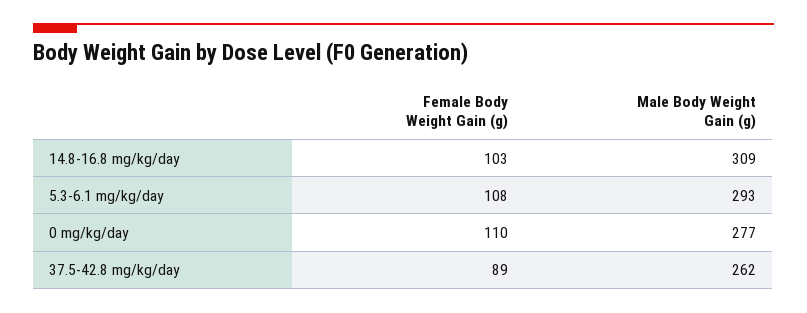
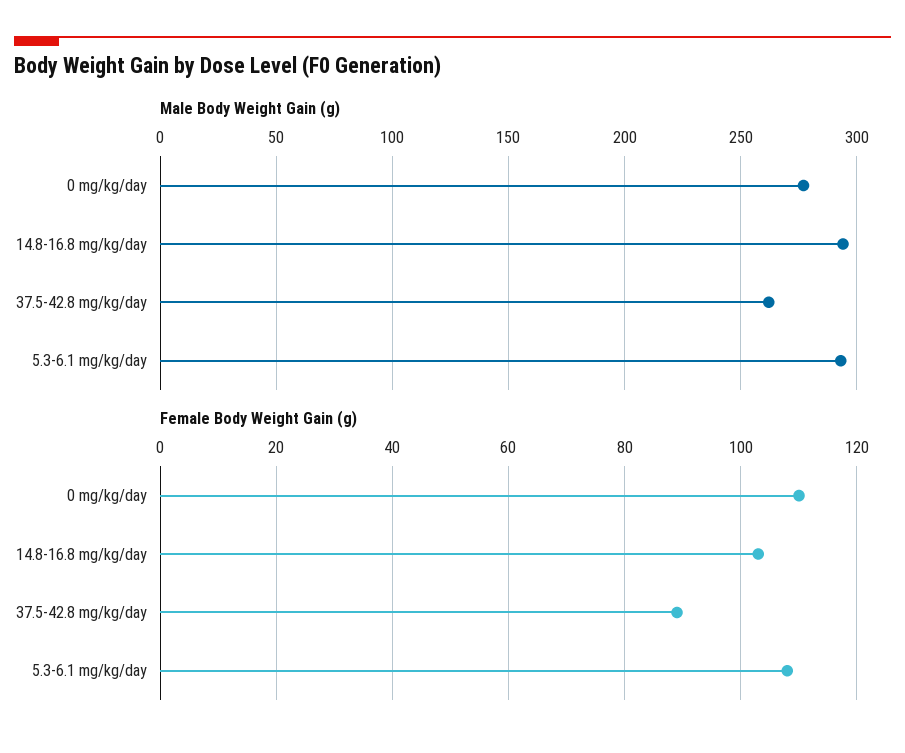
  {
    "Female Body Weight Gain (g)": {
      "14.8-16.8 mg/kg/day": 103,
      "5.3-6.1 mg/kg/day": 108,
      "0 mg/kg/day": 110,
      "37.5-42.8 mg/kg/day": 89
    },
    "Male Body Weight Gain (g)": {
-     "14.8-16.8 mg/kg/day": 309,
+     "14.8-16.8 mg/kg/day": 295,
      "5.3-6.1 mg/kg/day": 293,
      "0 mg/kg/day": 277,
      "37.5-42.8 mg/kg/day": 262
    }
  }

